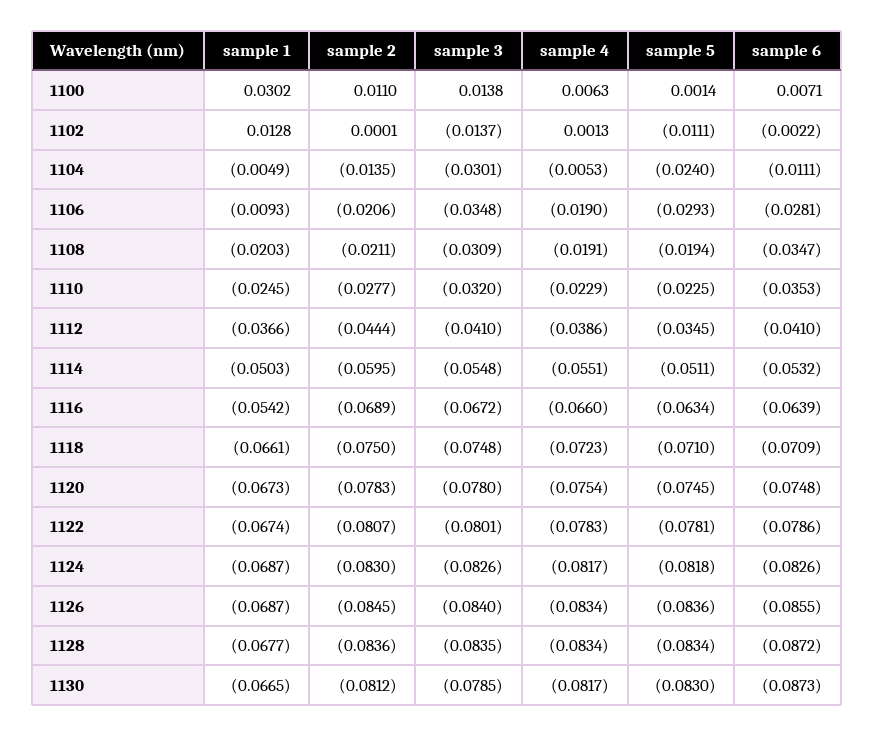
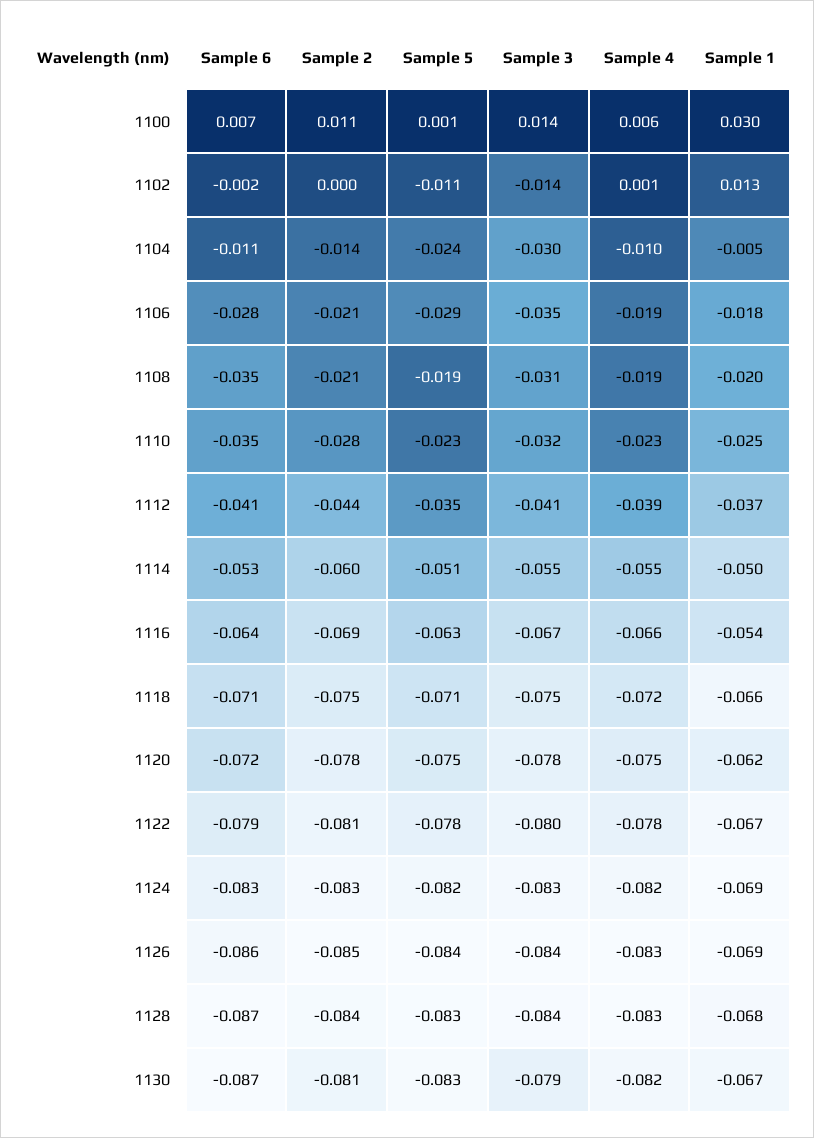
  {
    "sample 1": {
      "1100": 0.0302,
      "1102": 0.0128,
      "1104": -0.0049,
-     "1106": -0.0093,
+     "1106": -0.018,
      "1108": -0.0203,
      "1110": -0.0245,
      "1112": -0.0366,
      "1114": -0.0503,
      "1116": -0.0542,
      "1118": -0.0661,
-     "1120": -0.0673,
+     "1120": -0.062,
      "1122": -0.0674,
      "1124": -0.0687,
      "1126": -0.0687,
      "1128": -0.0677,
      "1130": -0.0665
    },
    "sample 2": {
      "1100": 0.011,
      "1102": 0.0001,
      "1104": -0.0135,
      "1106": -0.0206,
      "1108": -0.0211,
      "1110": -0.0277,
      "1112": -0.0444,
      "1114": -0.0595,
      "1116": -0.0689,
      "1118": -0.075,
      "1120": -0.0783,
      "1122": -0.0807,
      "1124": -0.083,
      "1126": -0.0845,
      "1128": -0.0836,
      "1130": -0.0812
    },
    "sample 3": {
      "1100": 0.0138,
      "1102": -0.0137,
      "1104": -0.0301,
      "1106": -0.0348,
      "1108": -0.0309,
      "1110": -0.032,
      "1112": -0.041,
      "1114": -0.0548,
      "1116": -0.0672,
      "1118": -0.0748,
      "1120": -0.078,
      "1122": -0.0801,
      "1124": -0.0826,
      "1126": -0.084,
      "1128": -0.0835,
      "1130": -0.0785
    },
    "sample 4": {
      "1100": 0.0063,
      "1102": 0.0013,
-     "1104": -0.0053,
+     "1104": -0.01,
      "1106": -0.019,
      "1108": -0.0191,
      "1110": -0.0229,
      "1112": -0.0386,
      "1114": -0.0551,
      "1116": -0.066,
      "1118": -0.0723,
      "1120": -0.0754,
      "1122": -0.0783,
      "1124": -0.0817,
      "1126": -0.0834,
      "1128": -0.0834,
      "1130": -0.0817
    },
    "sample 5": {
      "1100": 0.0014,
      "1102": -0.0111,
      "1104": -0.024,
      "1106": -0.0293,
      "1108": -0.0194,
      "1110": -0.0225,
      "1112": -0.0345,
      "1114": -0.0511,
      "1116": -0.0634,
      "1118": -0.071,
      "1120": -0.0745,
      "1122": -0.0781,
      "1124": -0.0818,
      "1126": -0.0836,
      "1128": -0.0834,
      "1130": -0.083
    },
    "sample 6": {
      "1100": 0.0071,
      "1102": -0.0022,
      "1104": -0.0111,
      "1106": -0.0281,
      "1108": -0.0347,
      "1110": -0.0353,
      "1112": -0.041,
      "1114": -0.0532,
      "1116": -0.0639,
      "1118": -0.0709,
-     "1120": -0.0748,
+     "1120": -0.072,
      "1122": -0.0786,
      "1124": -0.0826,
      "1126": -0.0855,
      "1128": -0.0872,
      "1130": -0.0873
    }
  }

